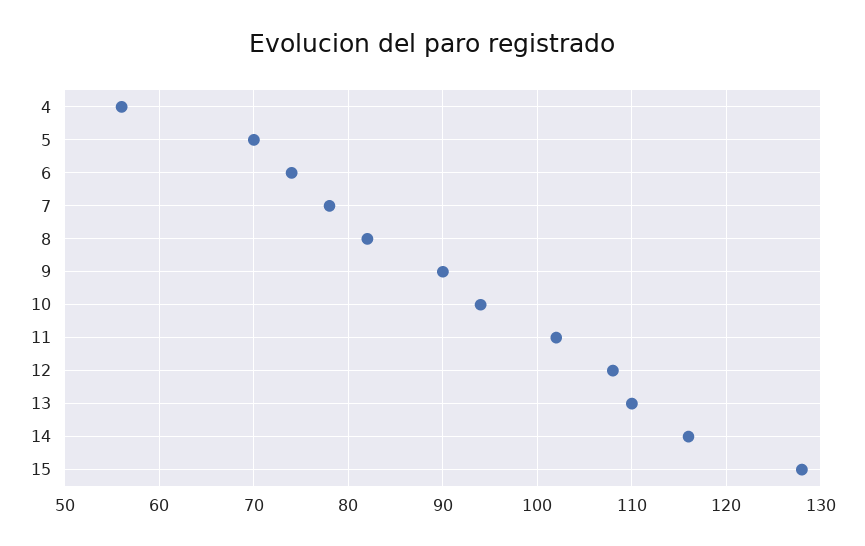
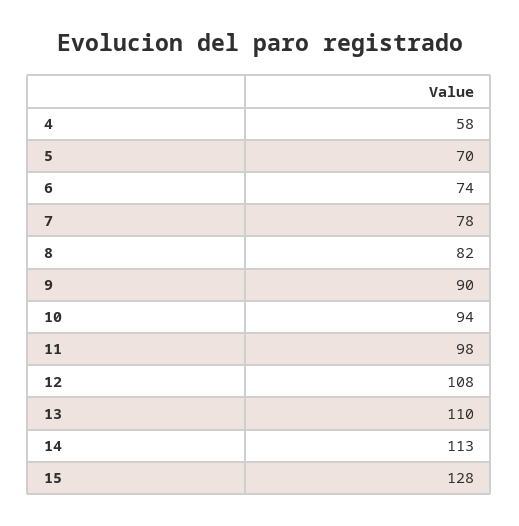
  {
-   "4": 56,
+   "4": 58,
    "5": 70,
    "6": 74,
    "7": 78,
    "8": 82,
    "9": 90,
    "10": 94,
-   "11": 102,
+   "11": 98,
    "12": 108,
    "13": 110,
-   "14": 116,
+   "14": 113,
    "15": 128
  }

